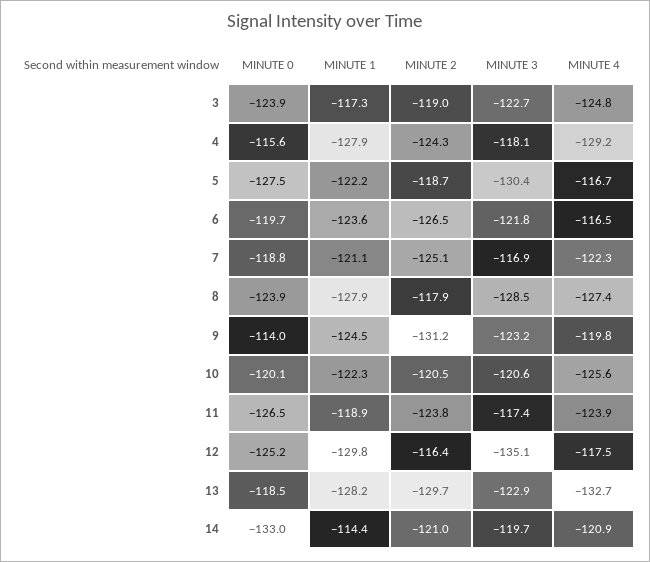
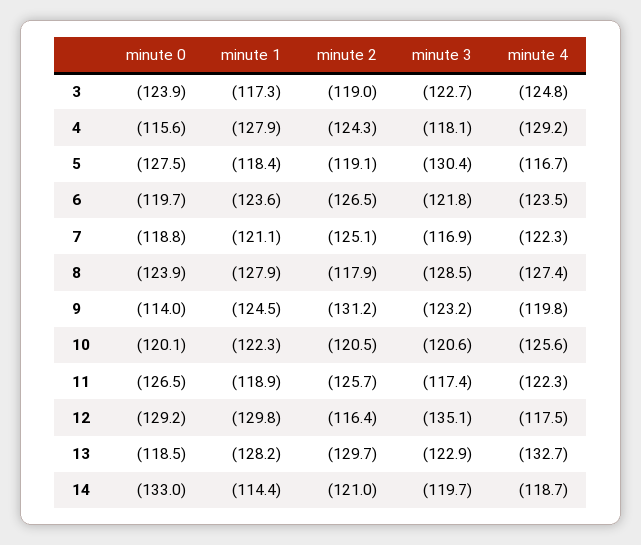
  {
    "MINUTE 0": {
      "3": -123.9,
      "4": -115.6,
      "5": -127.5,
      "6": -119.7,
      "7": -118.8,
      "8": -123.9,
      "9": -114,
      "10": -120.1,
      "11": -126.5,
-     "12": -125.2,
+     "12": -129.2,
      "13": -118.5,
      "14": -133
    },
    "MINUTE 1": {
      "3": -117.3,
      "4": -127.9,
-     "5": -122.2,
+     "5": -118.4,
      "6": -123.6,
      "7": -121.1,
      "8": -127.9,
      "9": -124.5,
      "10": -122.3,
      "11": -118.9,
      "12": -129.8,
      "13": -128.2,
      "14": -114.4
    },
    "MINUTE 2": {
      "3": -119,
      "4": -124.3,
-     "5": -118.7,
+     "5": -119.1,
      "6": -126.5,
      "7": -125.1,
      "8": -117.9,
      "9": -131.2,
      "10": -120.5,
-     "11": -123.8,
+     "11": -125.7,
      "12": -116.4,
      "13": -129.7,
      "14": -121
    },
    "MINUTE 3": {
      "3": -122.7,
      "4": -118.1,
      "5": -130.4,
      "6": -121.8,
      "7": -116.9,
      "8": -128.5,
      "9": -123.2,
      "10": -120.6,
      "11": -117.4,
      "12": -135.1,
      "13": -122.9,
      "14": -119.7
    },
    "MINUTE 4": {
      "3": -124.8,
      "4": -129.2,
      "5": -116.7,
-     "6": -116.5,
+     "6": -123.5,
      "7": -122.3,
      "8": -127.4,
      "9": -119.8,
      "10": -125.6,
-     "11": -123.9,
+     "11": -122.3,
      "12": -117.5,
      "13": -132.7,
-     "14": -120.9
+     "14": -118.7
    }
  }

